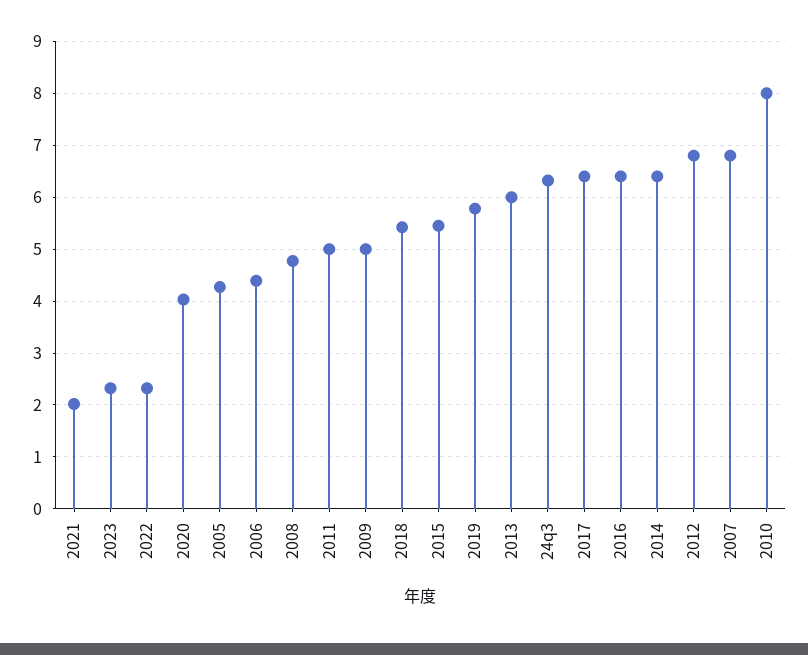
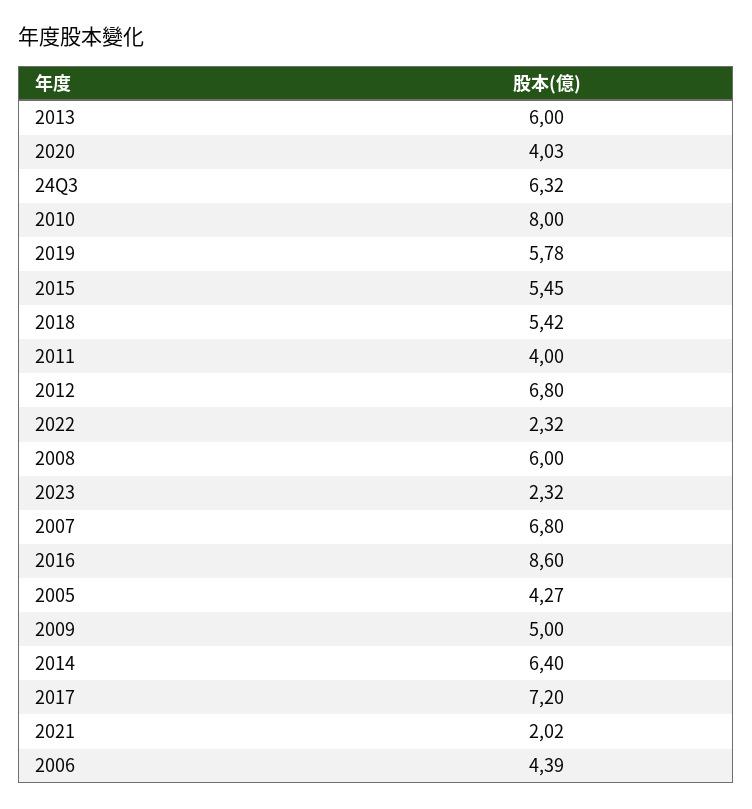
  {
    "2021": 2.02,
    "2023": 2.32,
    "2022": 2.32,
    "2020": 4.03,
    "2005": 4.27,
    "2006": 4.39,
-   "2008": 4.8,
+   "2008": 6,
-   "2011": 5,
+   "2011": 4,
    "2009": 5,
    "2018": 5.42,
    "2015": 5.45,
    "2019": 5.78,
    "2013": 6,
    "24q3": 6.32,
-   "2017": 6.4,
+   "2017": 7.2,
-   "2016": 6.4,
+   "2016": 8.6,
    "2014": 6.4,
    "2012": 6.8,
    "2007": 6.8,
    "2010": 8
  }

